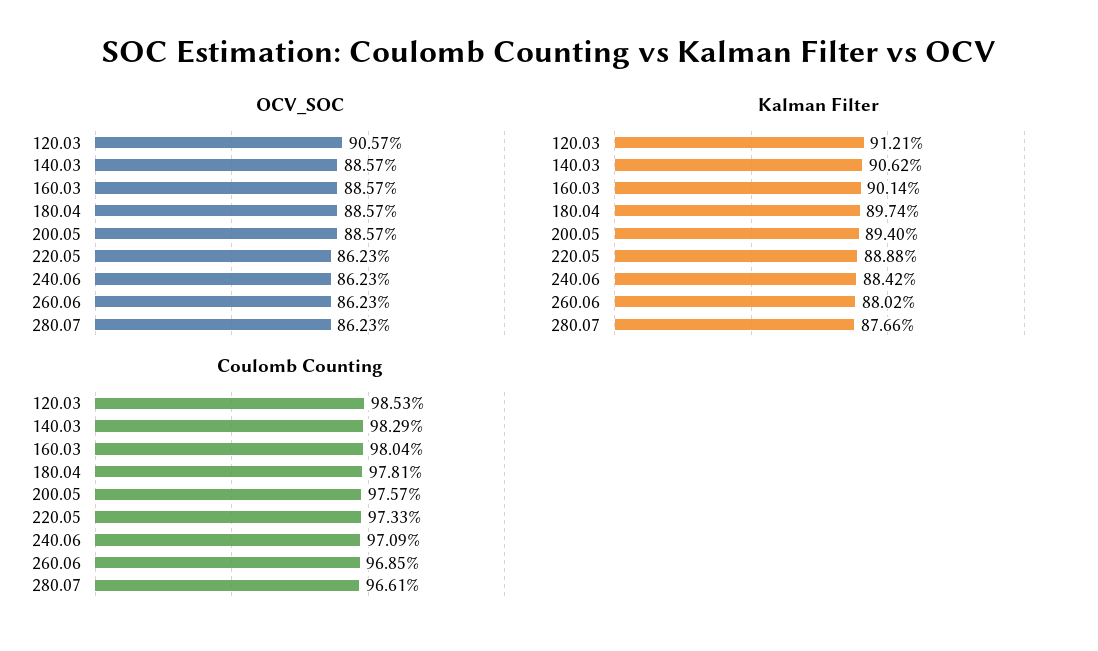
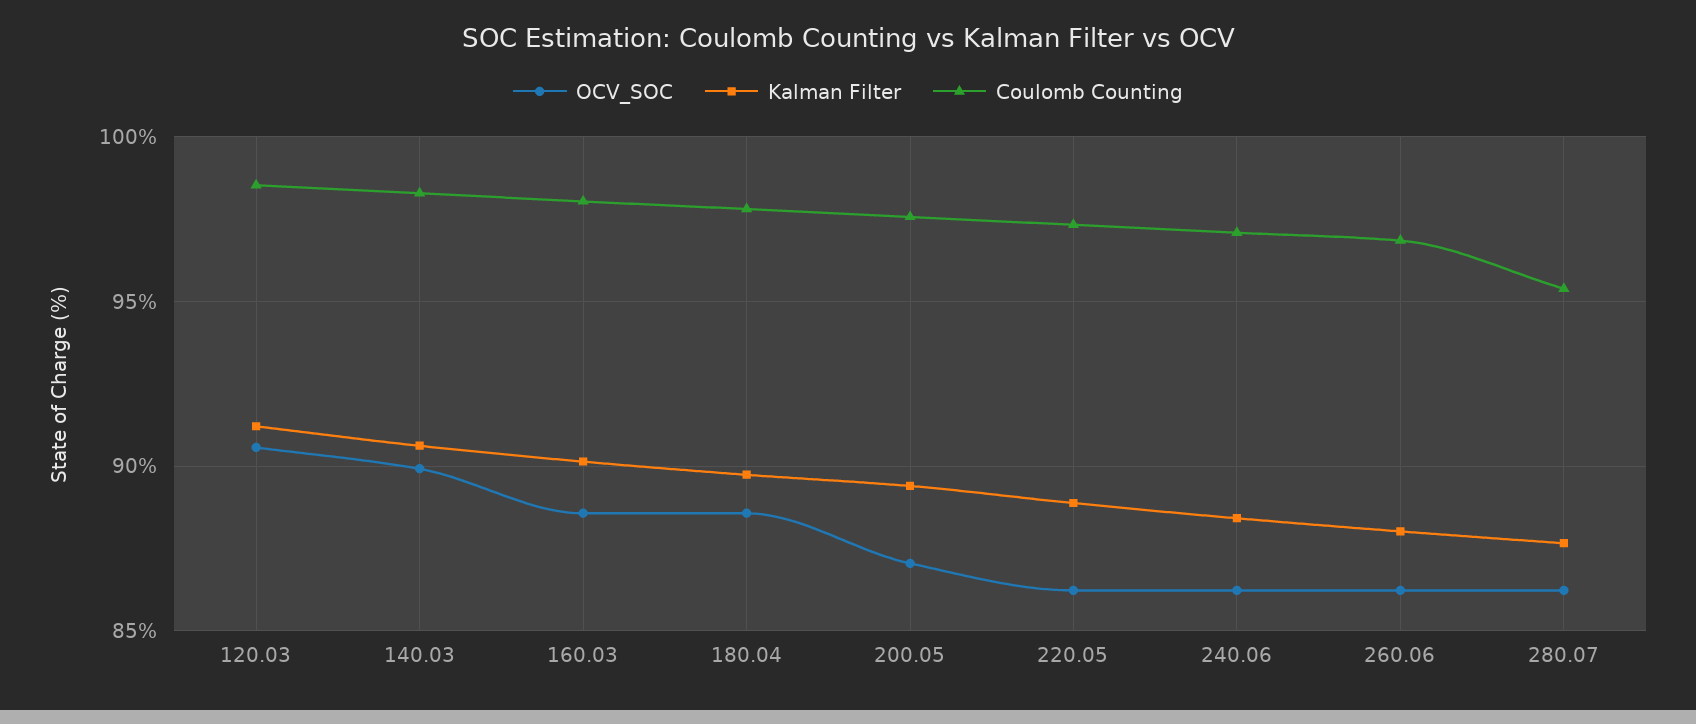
  {
    "OCV_SOC": {
      "120.03": 90.57,
-     "140.03": 88.57,
+     "140.03": 90,
      "160.03": 88.57,
      "180.04": 88.57,
-     "200.05": 88.57,
+     "200.05": 87,
      "220.05": 86.23,
      "240.06": 86.23,
      "260.06": 86.23,
      "280.07": 86.23
    },
    "Kalman Filter": {
      "120.03": 91.21,
      "140.03": 90.62,
      "160.03": 90.14,
      "180.04": 89.74,
      "200.05": 89.4,
      "220.05": 88.88,
      "240.06": 88.42,
      "260.06": 88.02,
      "280.07": 87.66
    },
    "Coulomb Counting": {
      "120.03": 98.53,
      "140.03": 98.29,
      "160.03": 98.04,
      "180.04": 97.81,
      "200.05": 97.57,
      "220.05": 97.33,
      "240.06": 97.09,
      "260.06": 96.85,
-     "280.07": 96.61
+     "280.07": 95.5
    }
  }

